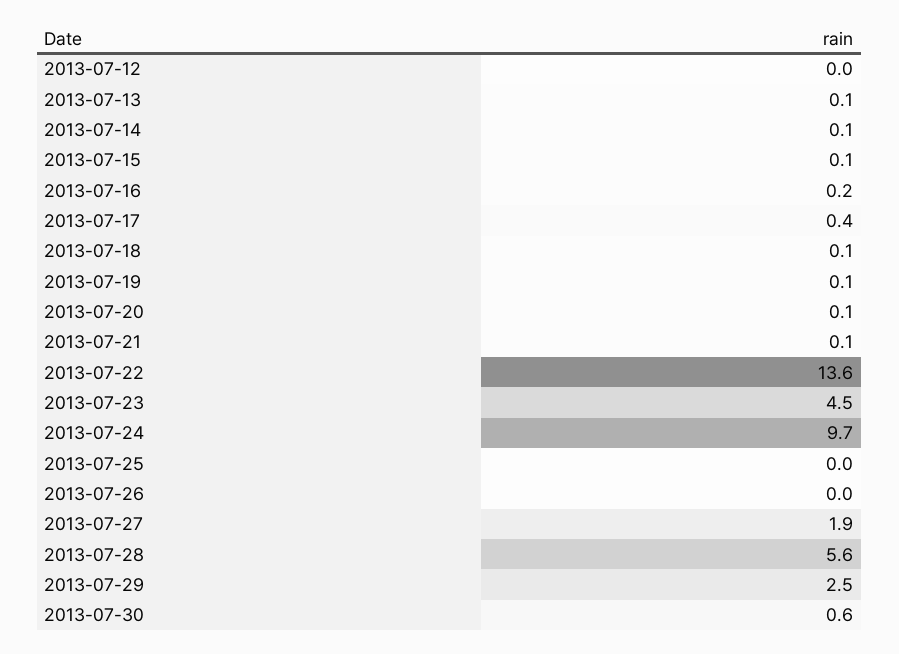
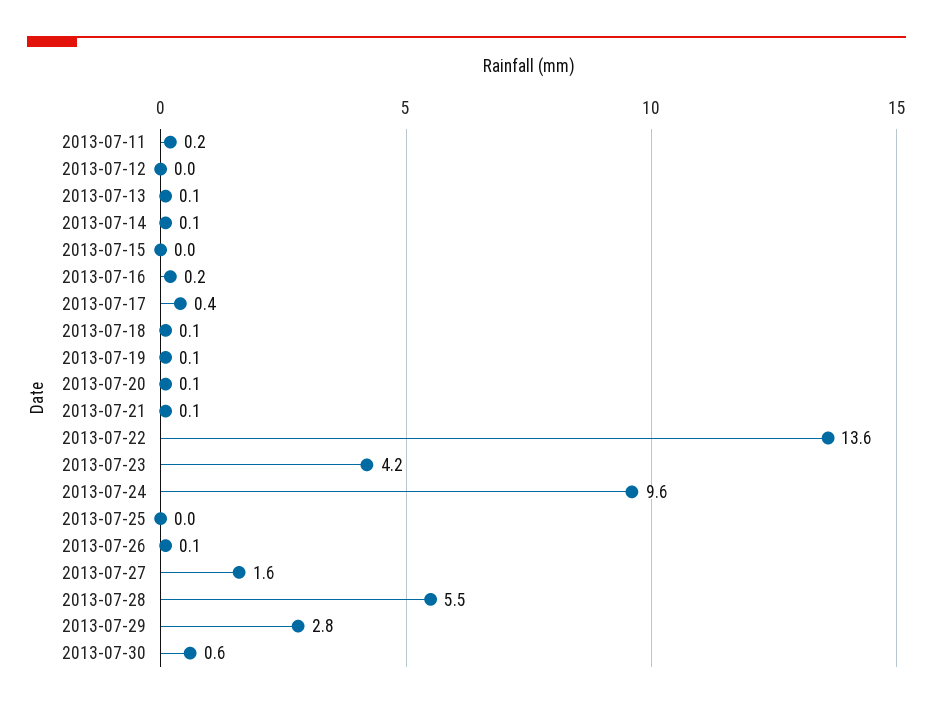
  {
    "2013-07-12": 0,
    "2013-07-13": 0.1,
    "2013-07-14": 0.1,
-   "2013-07-15": 0.1,
+   "2013-07-15": 0,
    "2013-07-16": 0.2,
    "2013-07-17": 0.4,
    "2013-07-18": 0.1,
    "2013-07-19": 0.1,
    "2013-07-20": 0.1,
    "2013-07-21": 0.1,
    "2013-07-22": 13.6,
-   "2013-07-23": 4.5,
+   "2013-07-23": 4.2,
-   "2013-07-24": 9.7,
+   "2013-07-24": 9.6,
    "2013-07-25": 0,
-   "2013-07-26": 0,
+   "2013-07-26": 0.1,
-   "2013-07-27": 1.9,
+   "2013-07-27": 1.6,
-   "2013-07-28": 5.6,
+   "2013-07-28": 5.5,
-   "2013-07-29": 2.5,
+   "2013-07-29": 2.8,
-   "2013-07-30": 0.6
+   "2013-07-30": 0.6,
+   "2013-07-11": 0.2
  }

